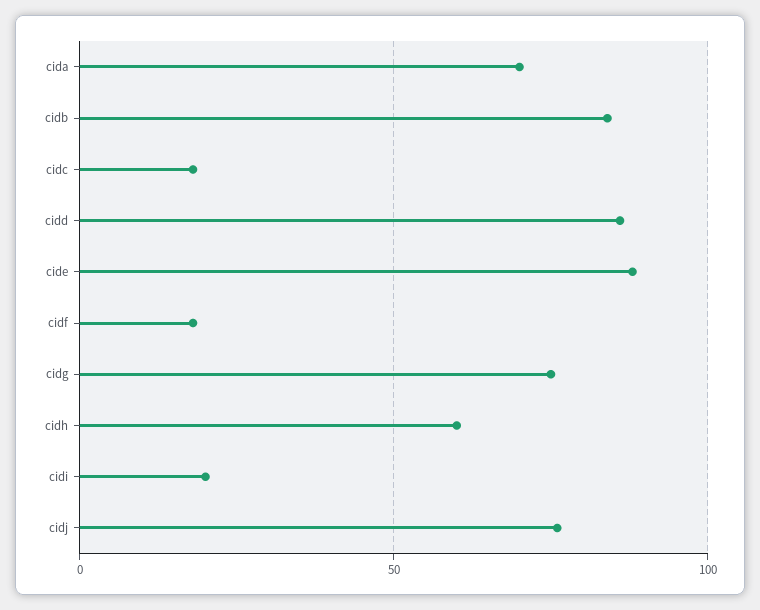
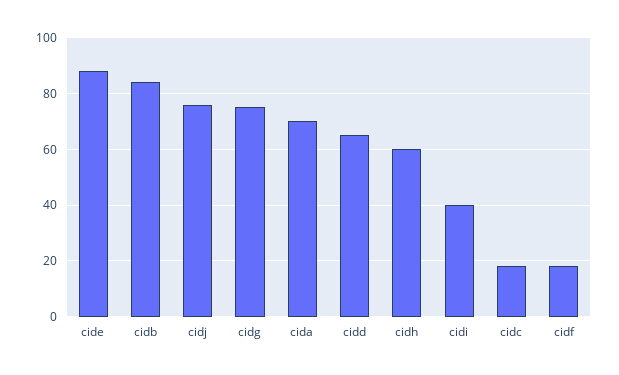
  {
    "cida": 70,
    "cidb": 85,
    "cidc": 20,
-   "cidd": 85,
+   "cidd": 65,
    "cide": 90,
    "cidf": 20,
    "cidg": 75,
    "cidh": 60,
-   "cidi": 20,
+   "cidi": 40,
    "cidj": 75
  }

